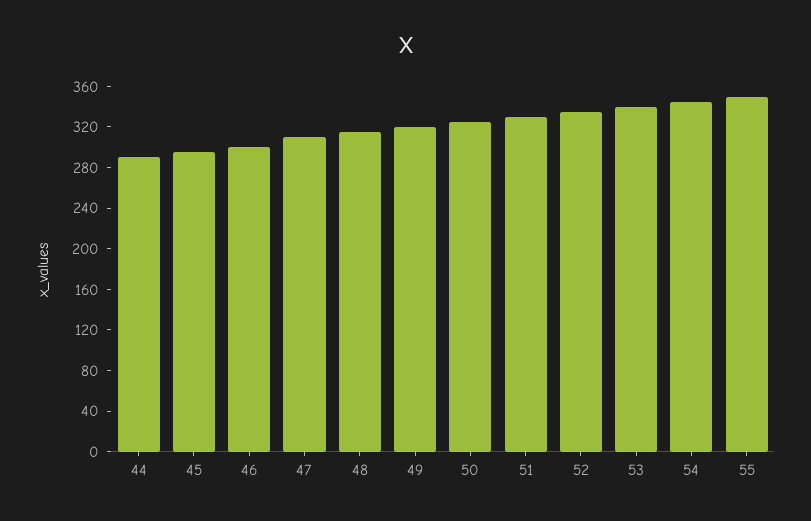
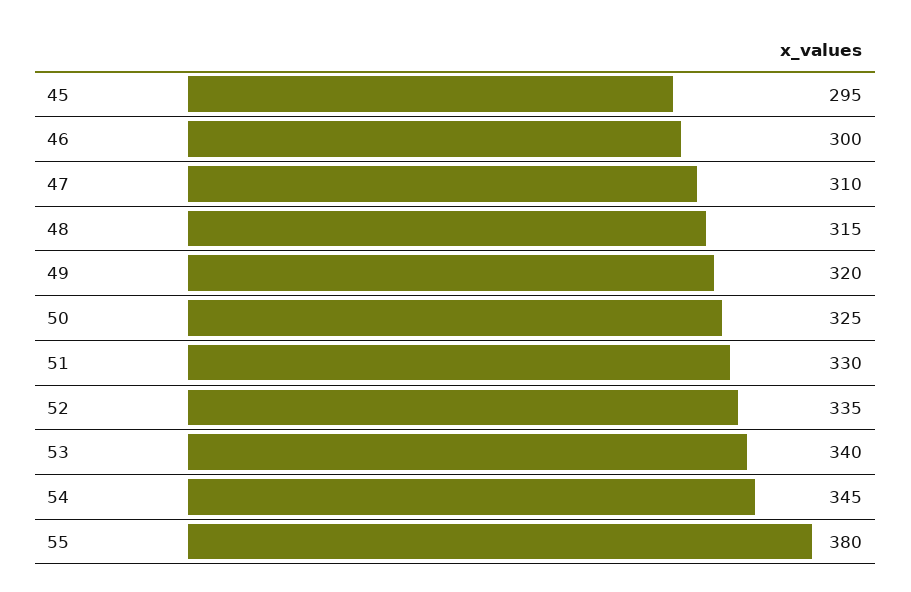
  {
-   "44": 290,
    "45": 295,
    "46": 300,
    "47": 310,
    "48": 315,
    "49": 320,
    "50": 325,
    "51": 330,
    "52": 335,
    "53": 340,
    "54": 345,
-   "55": 350
+   "55": 380
  }

